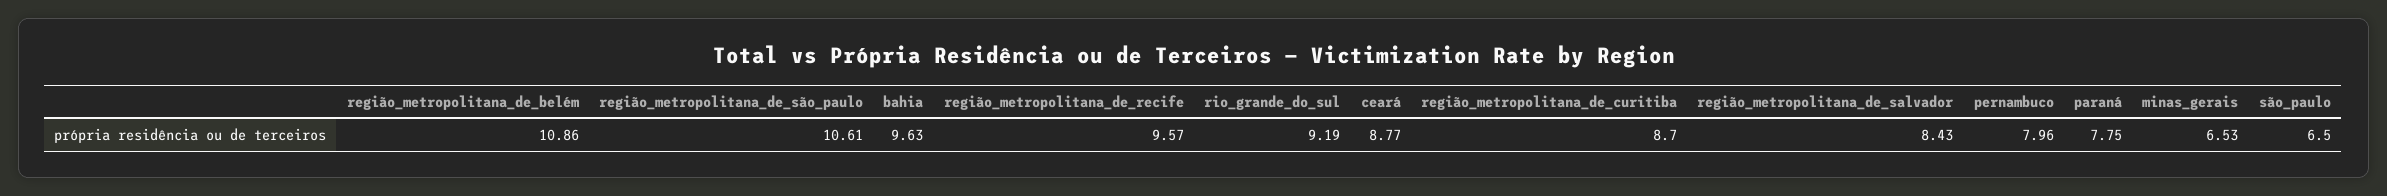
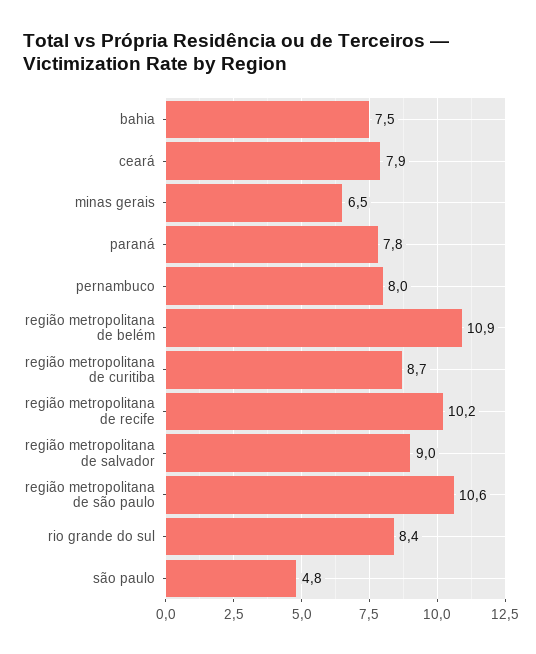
  {
    "região_metropolitana_de_belém": 10.86,
    "região_metropolitana_de_são_paulo": 10.61,
-   "bahia": 9.63,
+   "bahia": 7.5,
-   "região_metropolitana_de_recife": 9.57,
+   "região_metropolitana_de_recife": 10.2,
-   "rio_grande_do_sul": 9.19,
+   "rio_grande_do_sul": 8.4,
-   "ceará": 8.77,
+   "ceará": 7.9,
    "região_metropolitana_de_curitiba": 8.7,
-   "região_metropolitana_de_salvador": 8.43,
+   "região_metropolitana_de_salvador": 9,
    "pernambuco": 7.96,
    "paraná": 7.75,
    "minas_gerais": 6.53,
-   "são_paulo": 6.5
+   "são_paulo": 4.8
  }

